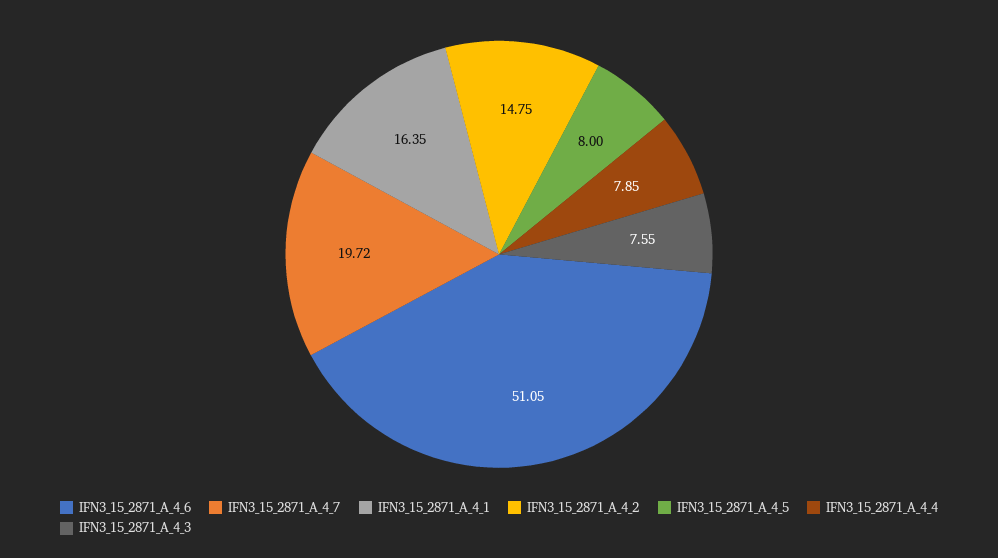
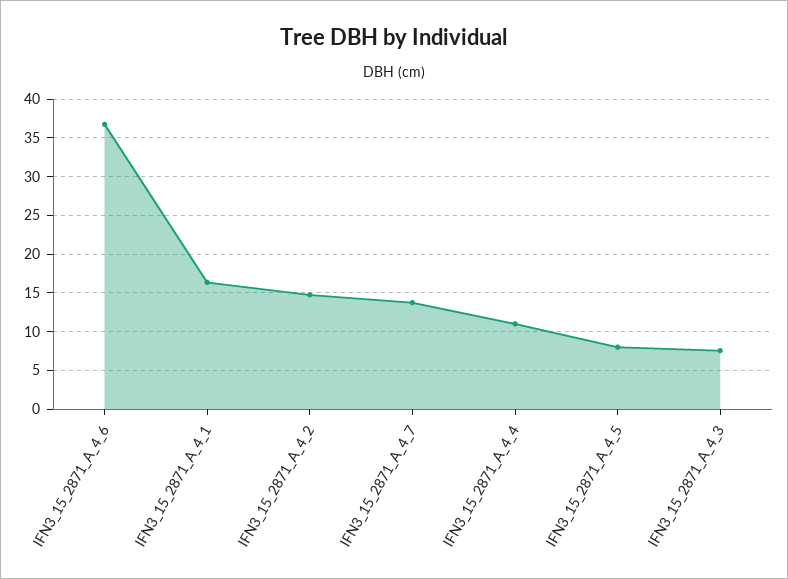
  {
-   "IFN3_15_2871_A_4_6": 51.05,
+   "IFN3_15_2871_A_4_6": 37,
-   "IFN3_15_2871_A_4_7": 19.72,
+   "IFN3_15_2871_A_4_7": 14,
    "IFN3_15_2871_A_4_1": 16.35,
    "IFN3_15_2871_A_4_2": 14.75,
    "IFN3_15_2871_A_4_5": 8,
-   "IFN3_15_2871_A_4_4": 7.85,
+   "IFN3_15_2871_A_4_4": 11,
    "IFN3_15_2871_A_4_3": 7.55
  }

